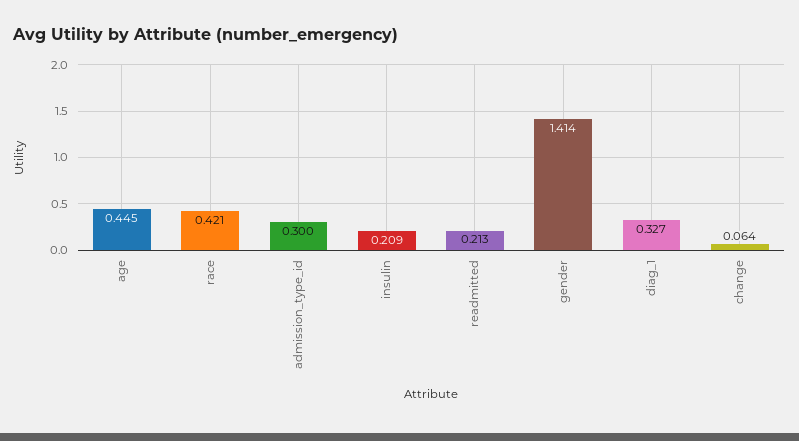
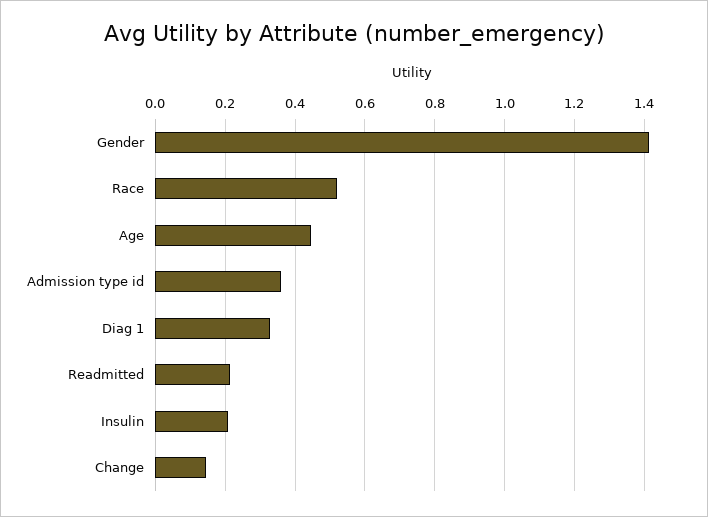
  {
    "age": 0.445,
-   "race": 0.421,
+   "race": 0.52,
-   "admission_type_id": 0.3,
+   "admission_type_id": 0.36,
    "insulin": 0.209,
    "readmitted": 0.213,
    "gender": 1.414,
    "diag_1": 0.327,
-   "change": 0.064
+   "change": 0.14
  }

